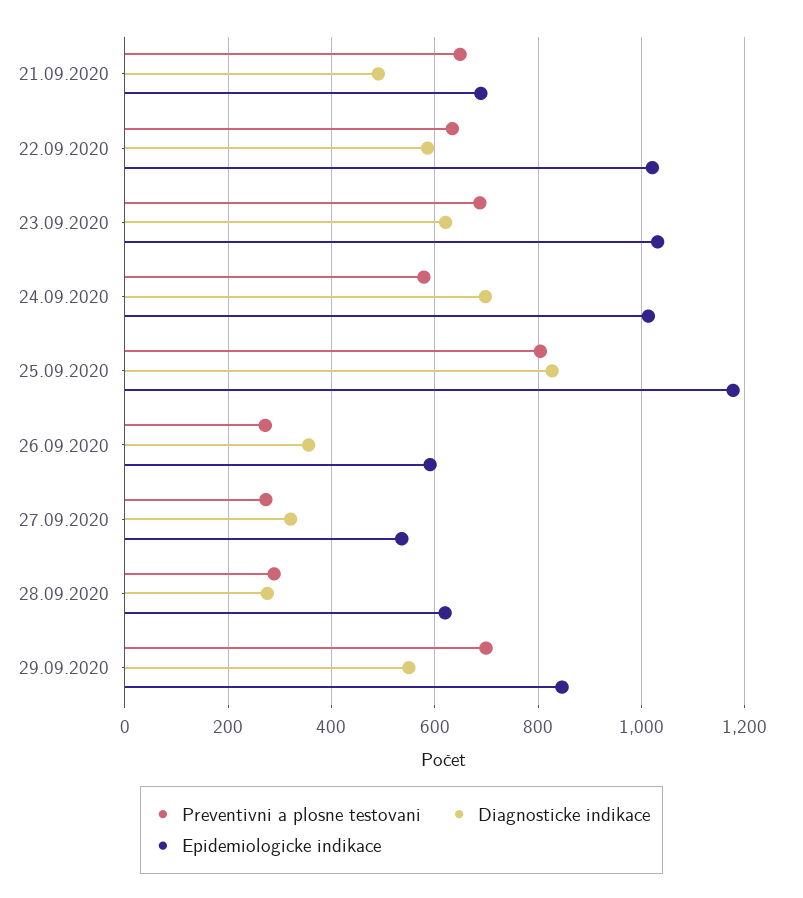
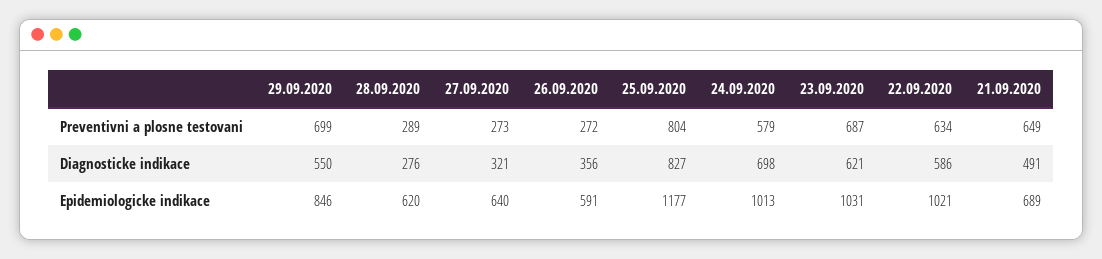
  {
    "Preventivni a plosne testovani": {
      "21.09.2020": 649,
      "22.09.2020": 634,
      "23.09.2020": 687,
      "24.09.2020": 579,
      "25.09.2020": 804,
      "26.09.2020": 272,
      "27.09.2020": 273,
      "28.09.2020": 289,
      "29.09.2020": 699
    },
    "Diagnosticke indikace": {
      "21.09.2020": 491,
      "22.09.2020": 586,
      "23.09.2020": 621,
      "24.09.2020": 698,
      "25.09.2020": 827,
      "26.09.2020": 356,
      "27.09.2020": 321,
      "28.09.2020": 276,
      "29.09.2020": 550
    },
    "Epidemiologicke indikace": {
      "21.09.2020": 689,
      "22.09.2020": 1021,
      "23.09.2020": 1031,
      "24.09.2020": 1013,
      "25.09.2020": 1177,
      "26.09.2020": 591,
-     "27.09.2020": 540,
+     "27.09.2020": 640,
      "28.09.2020": 620,
      "29.09.2020": 846
    }
  }

